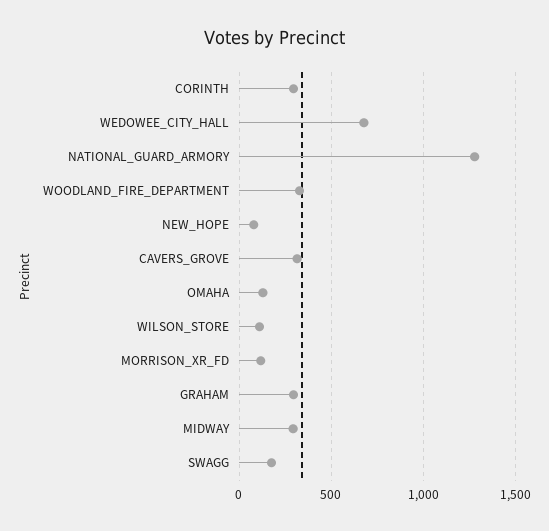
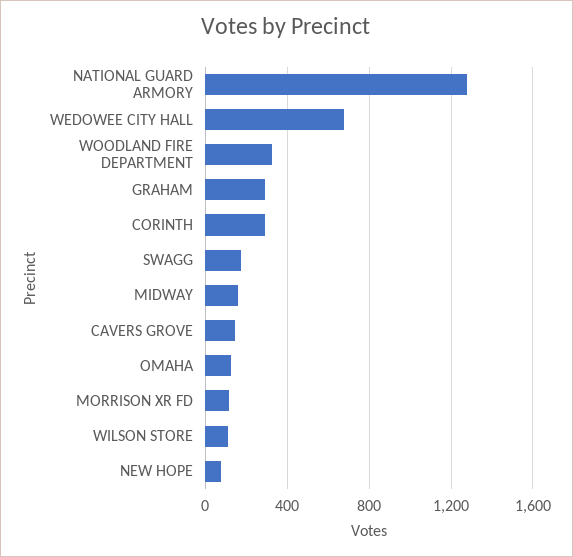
  {
    "CORINTH": 300,
    "WEDOWEE_CITY_HALL": 700,
    "NATIONAL_GUARD_ARMORY": 1300,
    "WOODLAND_FIRE_DEPARTMENT": 350,
    "NEW_HOPE": 100,
-   "CAVERS_GROVE": 300,
+   "CAVERS_GROVE": 150,
    "OMAHA": 150,
    "WILSON_STORE": 100,
    "MORRISON_XR_FD": 100,
    "GRAHAM": 300,
-   "MIDWAY": 300,
+   "MIDWAY": 150,
    "SWAGG": 200
  }

